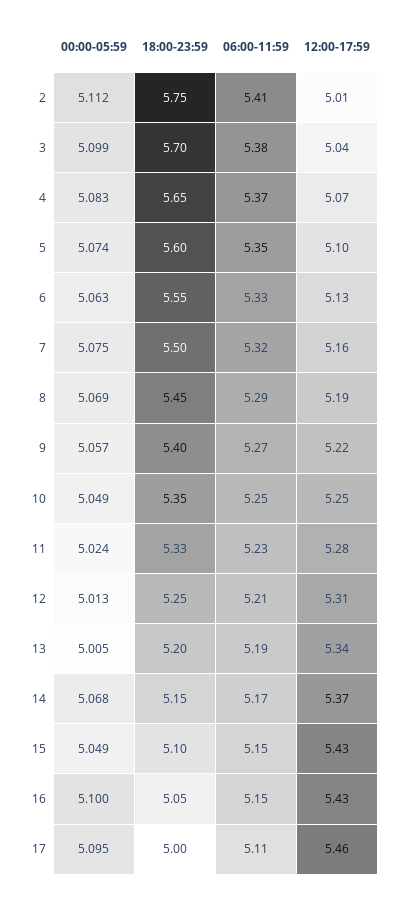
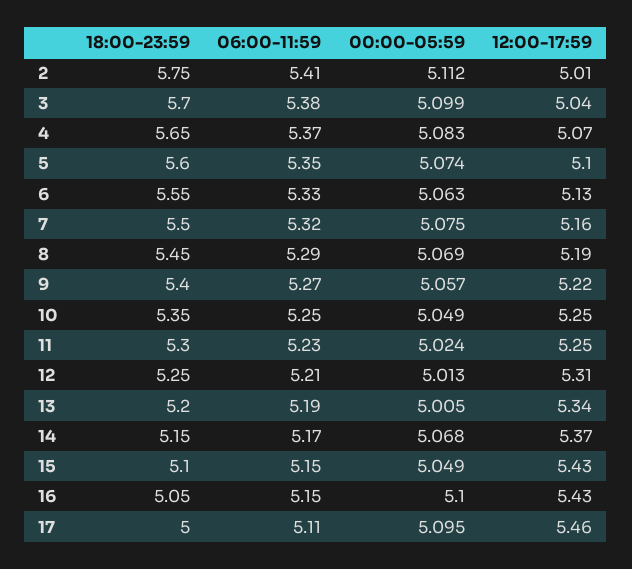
  {
    "00:00-05:59": {
      "2": 5.112,
      "3": 5.099,
      "4": 5.083,
      "5": 5.074,
      "6": 5.063,
      "7": 5.075,
      "8": 5.069,
      "9": 5.057,
      "10": 5.049,
      "11": 5.024,
      "12": 5.013,
      "13": 5.005,
      "14": 5.068,
      "15": 5.049,
      "16": 5.1,
      "17": 5.095
    },
    "18:00-23:59": {
      "2": 5.75,
      "3": 5.7,
      "4": 5.65,
      "5": 5.6,
      "6": 5.55,
      "7": 5.5,
      "8": 5.45,
      "9": 5.4,
      "10": 5.35,
-     "11": 5.33,
+     "11": 5.3,
      "12": 5.25,
      "13": 5.2,
      "14": 5.15,
      "15": 5.1,
      "16": 5.05,
      "17": 5
    },
    "06:00-11:59": {
      "2": 5.41,
      "3": 5.38,
      "4": 5.37,
      "5": 5.35,
      "6": 5.33,
      "7": 5.32,
      "8": 5.29,
      "9": 5.27,
      "10": 5.25,
      "11": 5.23,
      "12": 5.21,
      "13": 5.19,
      "14": 5.17,
      "15": 5.15,
      "16": 5.15,
      "17": 5.11
    },
    "12:00-17:59": {
      "2": 5.01,
      "3": 5.04,
      "4": 5.07,
      "5": 5.1,
      "6": 5.13,
      "7": 5.16,
      "8": 5.19,
      "9": 5.22,
      "10": 5.25,
-     "11": 5.28,
+     "11": 5.25,
      "12": 5.31,
      "13": 5.34,
      "14": 5.37,
      "15": 5.43,
      "16": 5.43,
      "17": 5.46
    }
  }

